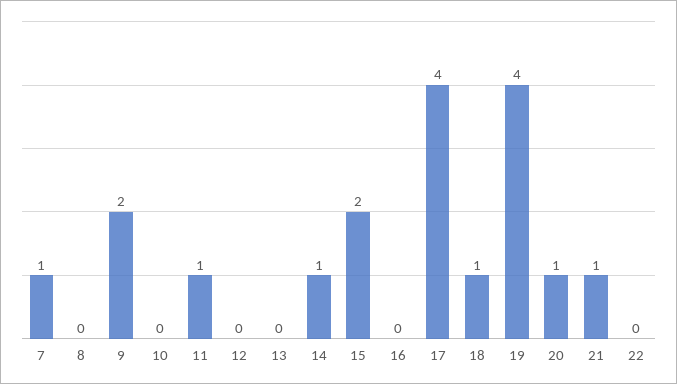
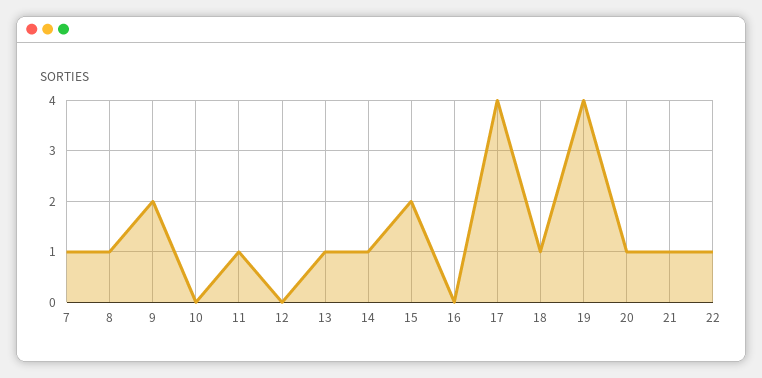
  {
    "7": 1,
-   "8": 0,
+   "8": 1,
    "9": 2,
    "10": 0,
    "11": 1,
    "12": 0,
-   "13": 0,
+   "13": 1,
    "14": 1,
    "15": 2,
    "16": 0,
    "17": 4,
    "18": 1,
    "19": 4,
    "20": 1,
    "21": 1,
-   "22": 0
+   "22": 1
  }

